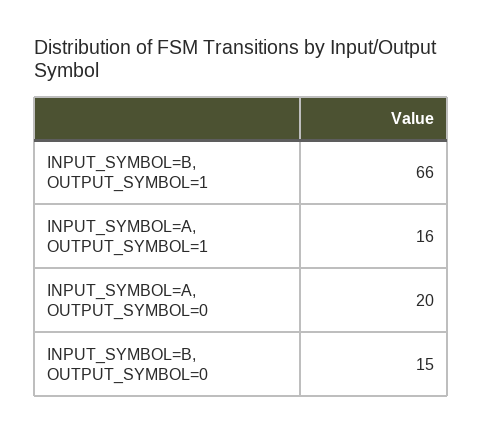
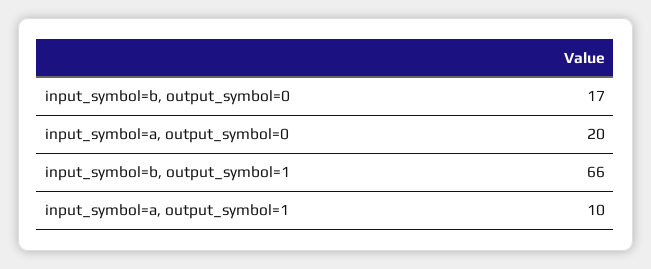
  {
    "INPUT_SYMBOL=B, OUTPUT_SYMBOL=1": 66,
-   "INPUT_SYMBOL=A, OUTPUT_SYMBOL=1": 16,
+   "INPUT_SYMBOL=A, OUTPUT_SYMBOL=1": 10,
    "INPUT_SYMBOL=A, OUTPUT_SYMBOL=0": 20,
-   "INPUT_SYMBOL=B, OUTPUT_SYMBOL=0": 15
+   "INPUT_SYMBOL=B, OUTPUT_SYMBOL=0": 17
  }

